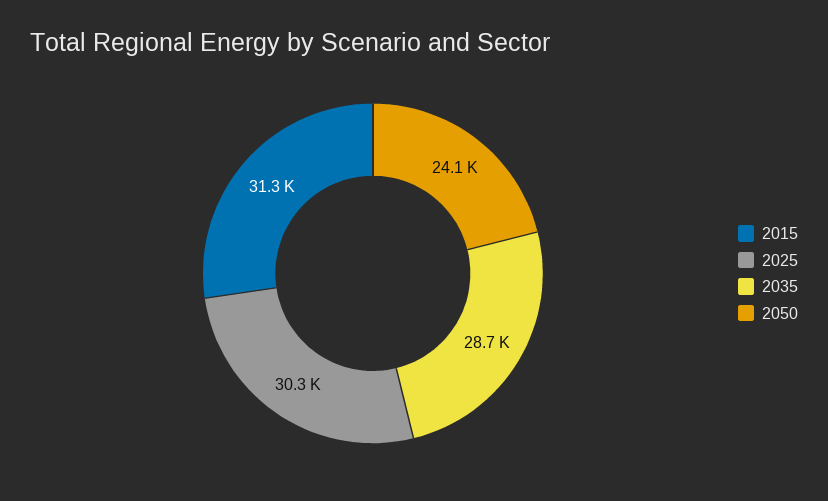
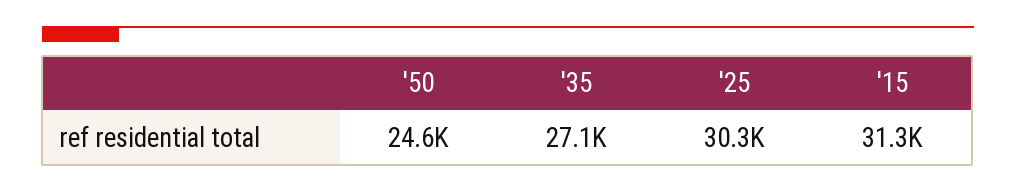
  {
    "2015": 31300,
    "2025": 30300,
-   "2035": 28700,
+   "2035": 27100,
-   "2050": 24100
+   "2050": 24600
  }

